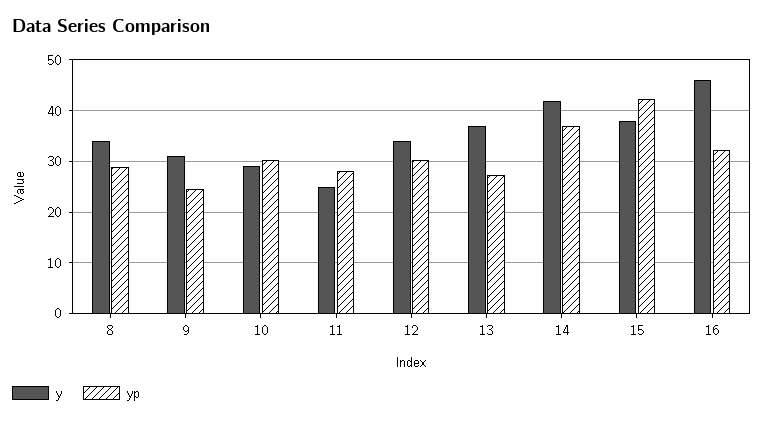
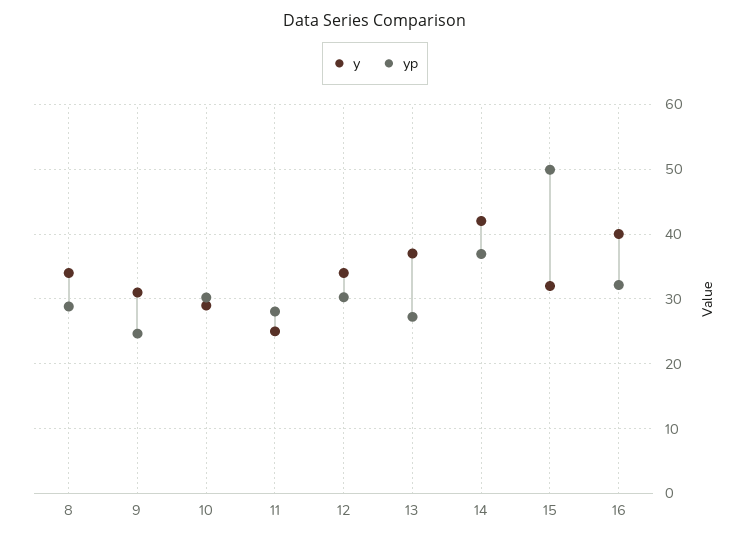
  {
    "y": {
      "8": 34,
      "9": 31,
      "10": 29,
      "11": 25,
      "12": 34,
      "13": 37,
      "14": 42,
-     "15": 38,
+     "15": 32,
-     "16": 46
+     "16": 40
    },
    "yp": {
      "8": 29,
      "9": 25,
      "10": 30,
      "11": 28,
      "12": 30,
      "13": 27,
      "14": 37,
-     "15": 42,
+     "15": 50,
      "16": 32
    }
  }

